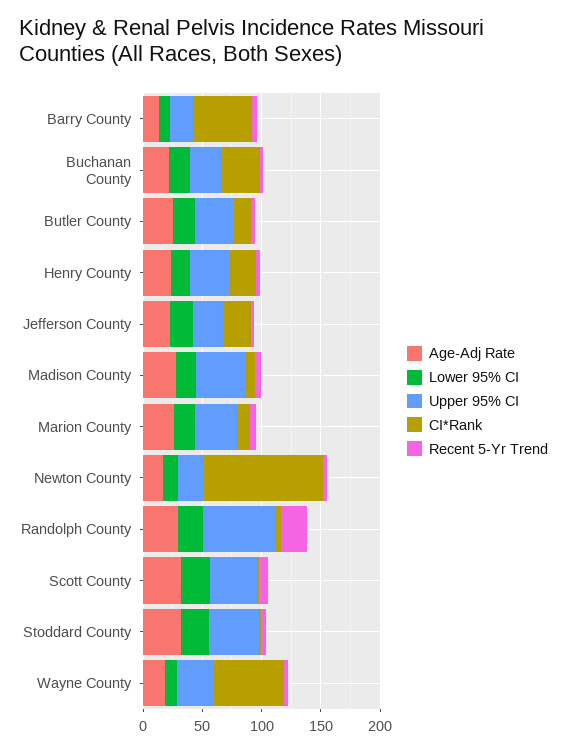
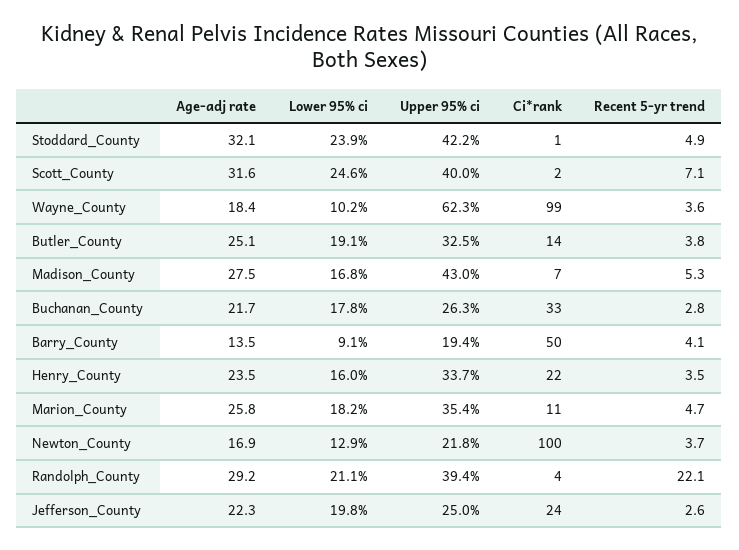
  {
    "Age-Adj Rate": {
      "Barry County": 13.5,
      "Buchanan County": 21.7,
      "Butler County": 25.1,
      "Henry County": 23.5,
      "Jefferson County": 22.3,
      "Madison County": 27.5,
      "Marion County": 25.8,
      "Newton County": 16.9,
      "Randolph County": 29.2,
      "Scott County": 31.6,
      "Stoddard County": 32.1,
      "Wayne County": 18.4
    },
    "Lower 95% CI": {
      "Barry County": 9.1,
      "Buchanan County": 17.8,
      "Butler County": 19.1,
      "Henry County": 16,
      "Jefferson County": 19.8,
      "Madison County": 16.8,
      "Marion County": 18.2,
      "Newton County": 12.9,
      "Randolph County": 21.1,
      "Scott County": 24.6,
      "Stoddard County": 23.9,
      "Wayne County": 10.2
    },
    "Upper 95% CI": {
      "Barry County": 19.4,
      "Buchanan County": 26.3,
      "Butler County": 32.5,
      "Henry County": 33.7,
      "Jefferson County": 25,
      "Madison County": 43,
      "Marion County": 35.4,
      "Newton County": 21.8,
-     "Randolph County": 60,
+     "Randolph County": 39.4,
      "Scott County": 40,
      "Stoddard County": 42.2,
-     "Wayne County": 30
+     "Wayne County": 62.3
    },
    "CI*Rank": {
      "Barry County": 50,
      "Buchanan County": 33,
      "Butler County": 14,
      "Henry County": 22,
      "Jefferson County": 24,
      "Madison County": 7,
      "Marion County": 11,
      "Newton County": 100,
      "Randolph County": 4,
      "Scott County": 2,
      "Stoddard County": 1,
-     "Wayne County": 60
+     "Wayne County": 99
    },
    "Recent 5-Yr Trend": {
      "Barry County": 4.1,
      "Buchanan County": 2.8,
      "Butler County": 3.8,
      "Henry County": 3.5,
      "Jefferson County": 2.6,
      "Madison County": 5.3,
      "Marion County": 4.7,
      "Newton County": 3.7,
      "Randolph County": 22.1,
      "Scott County": 7.1,
      "Stoddard County": 4.9,
      "Wayne County": 3.6
    }
  }

